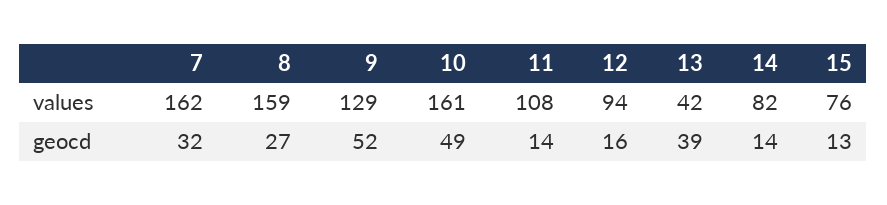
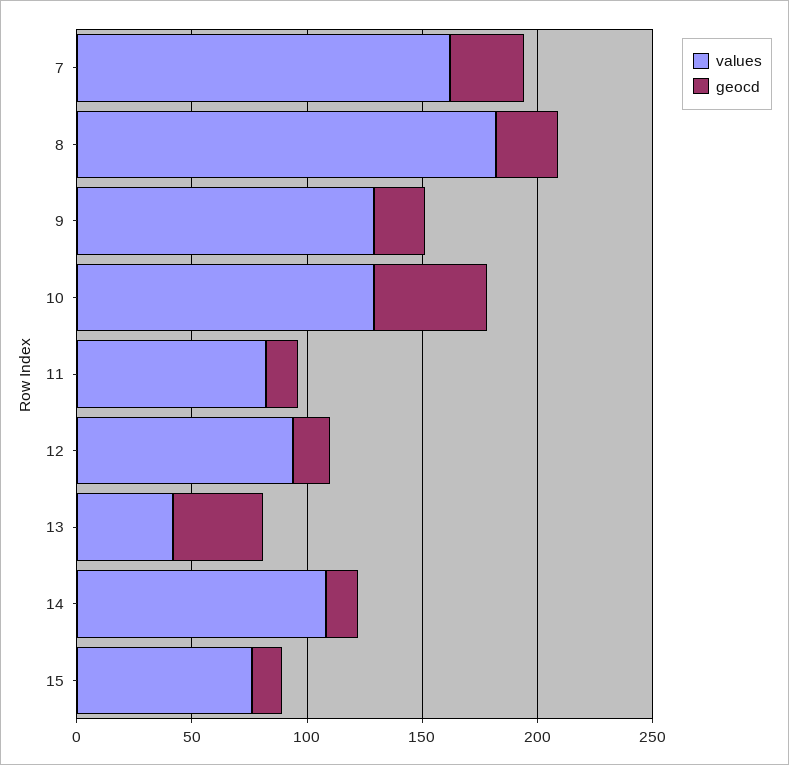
  {
    "values": {
      "7": 162,
-     "8": 159,
+     "8": 180,
      "9": 129,
-     "10": 161,
+     "10": 130,
-     "11": 108,
+     "11": 80,
      "12": 94,
      "13": 42,
-     "14": 82,
+     "14": 110,
      "15": 76
    },
    "geocd": {
      "7": 32,
      "8": 27,
-     "9": 52,
+     "9": 20,
      "10": 49,
      "11": 14,
      "12": 16,
      "13": 39,
      "14": 14,
      "15": 13
    }
  }

